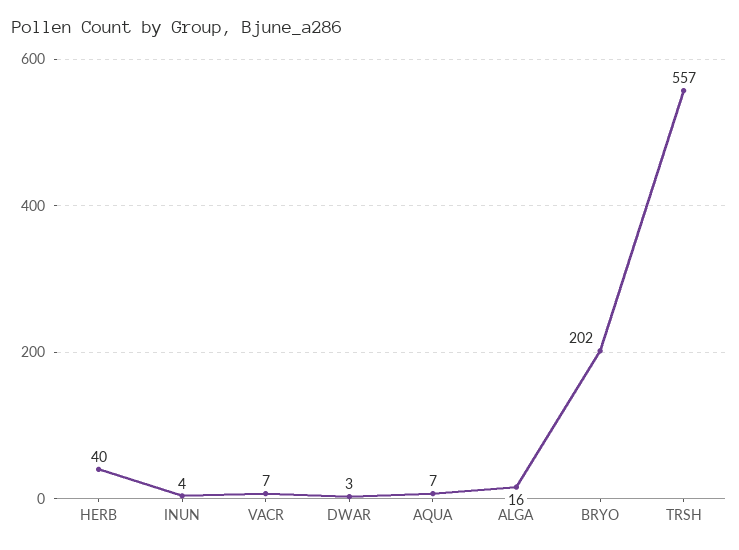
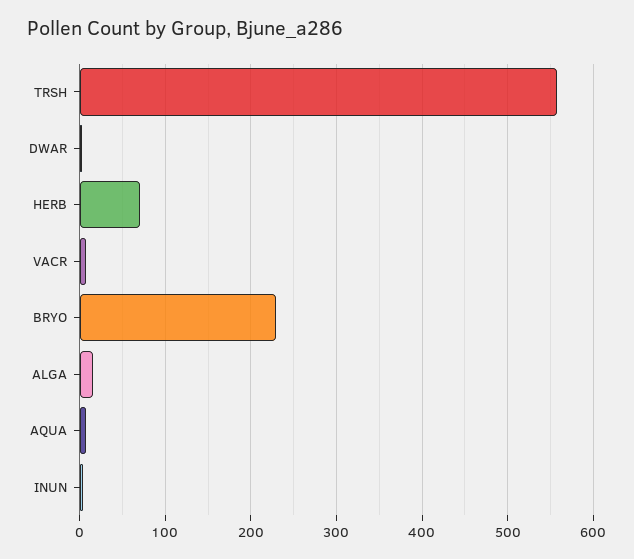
  {
-   "HERB": 40,
+   "HERB": 70,
    "INUN": 4,
    "VACR": 7,
    "DWAR": 3,
    "AQUA": 7,
    "ALGA": 16,
-   "BRYO": 202,
+   "BRYO": 230,
    "TRSH": 557
  }

